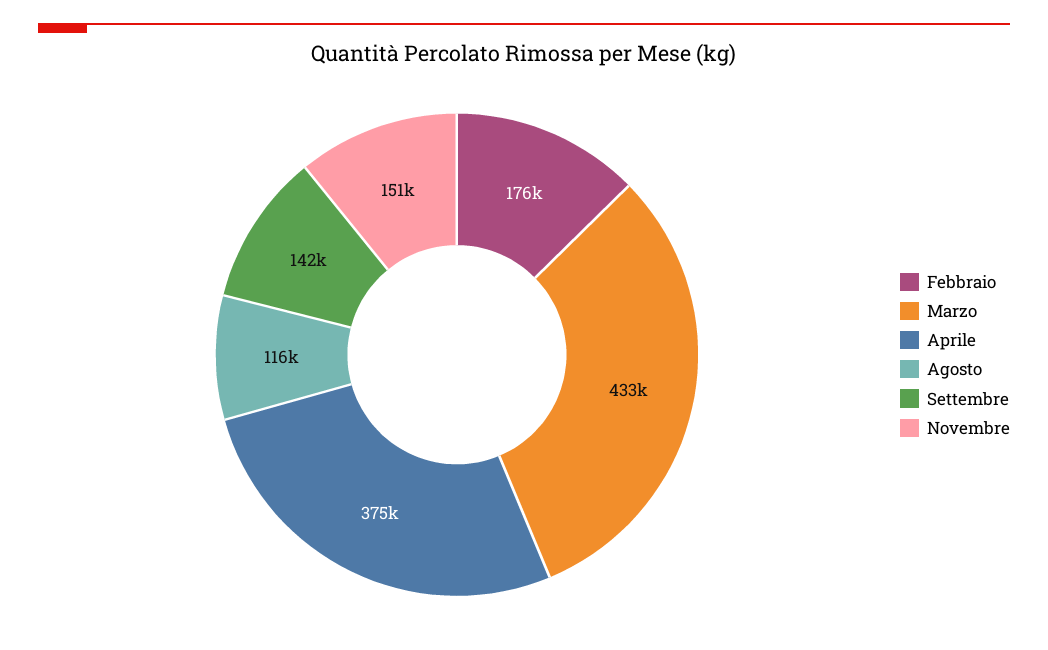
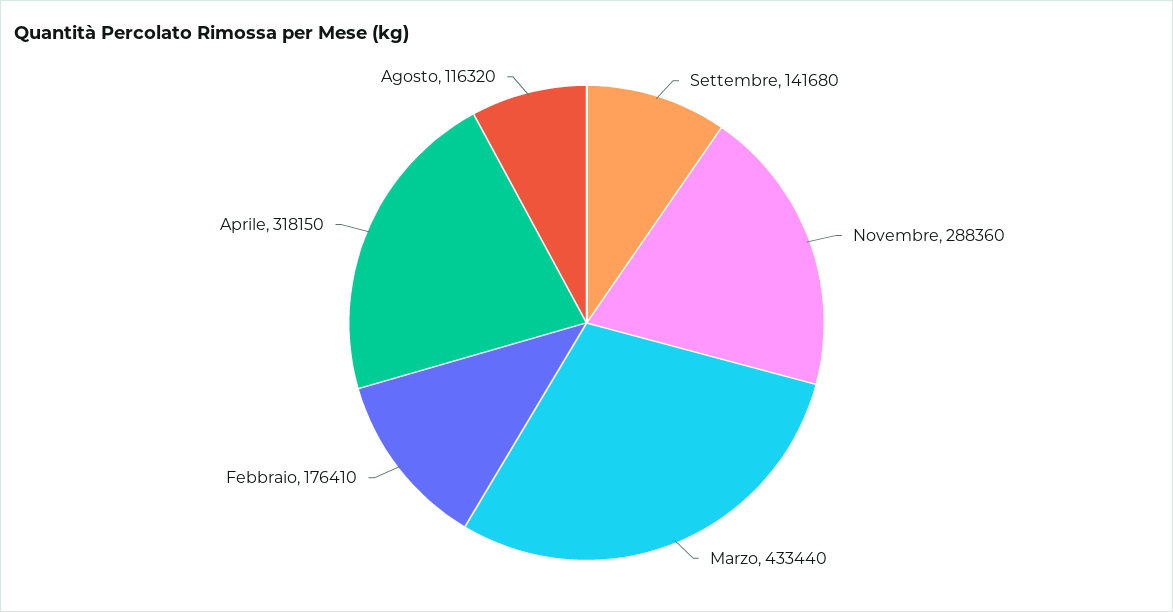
  {
    "Febbraio": 176410,
    "Marzo": 433440,
-   "Aprile": 375000,
+   "Aprile": 318150,
    "Agosto": 116320,
    "Settembre": 141680,
-   "Novembre": 151000
+   "Novembre": 288360
  }

